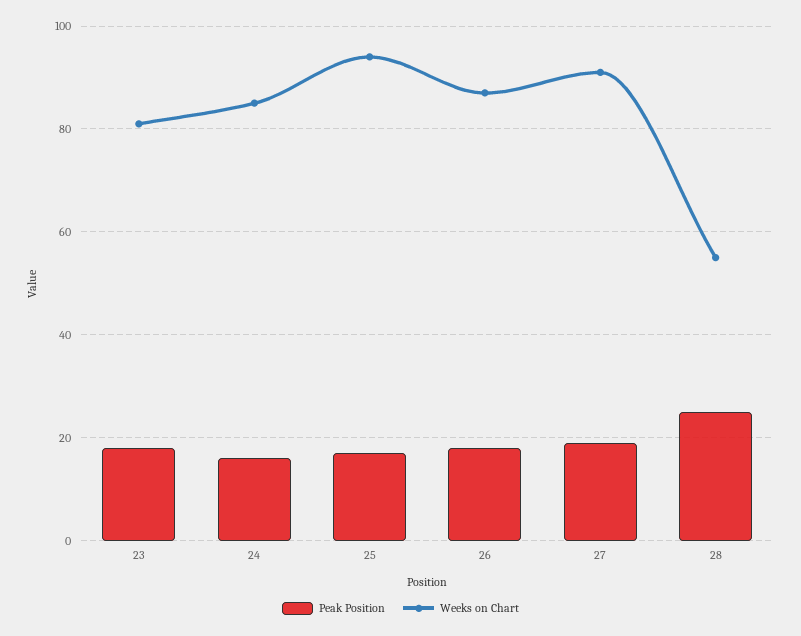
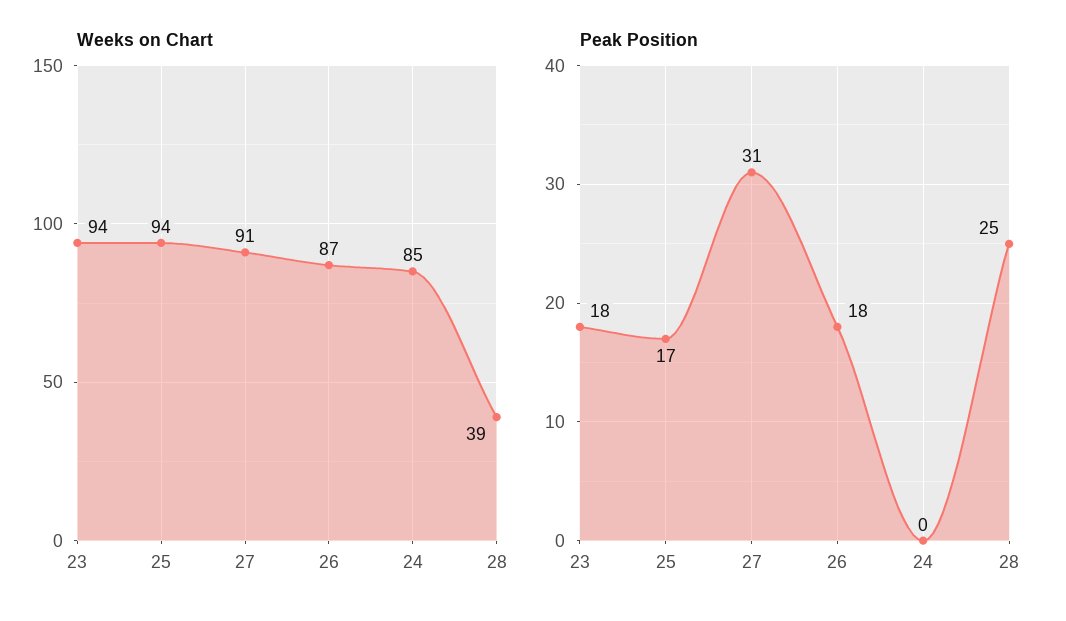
  {
    "Peak Position": {
      "23": 18,
-     "24": 15,
+     "24": 0,
      "25": 17,
      "26": 18,
-     "27": 20,
+     "27": 31,
      "28": 25
    },
    "Weeks on Chart": {
-     "23": 80,
+     "23": 94,
      "24": 85,
      "25": 94,
      "26": 87,
      "27": 91,
-     "28": 55
+     "28": 39
    }
  }

